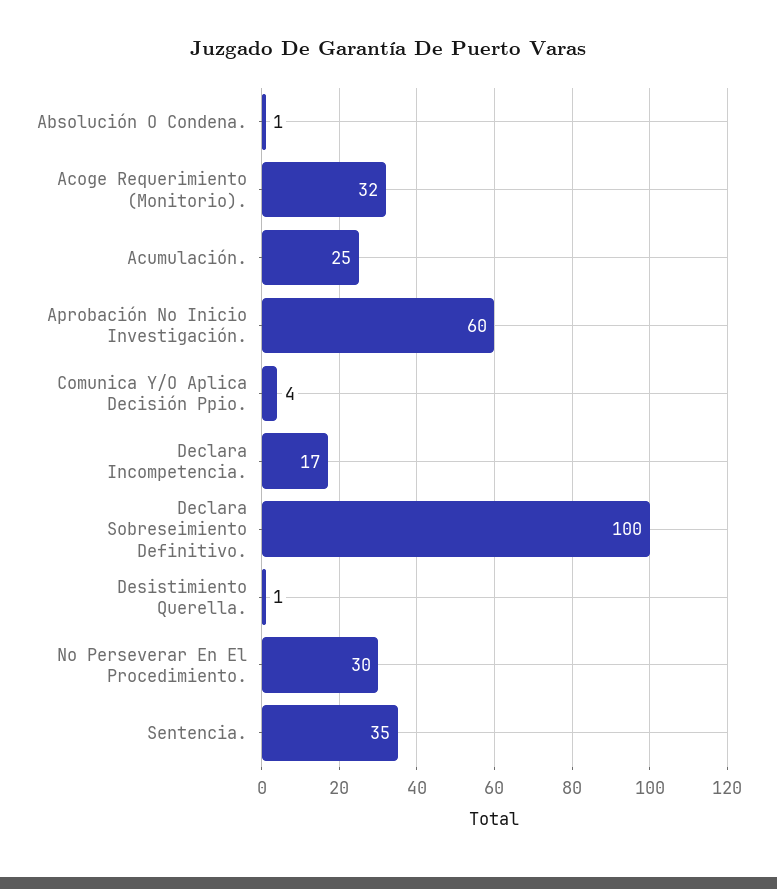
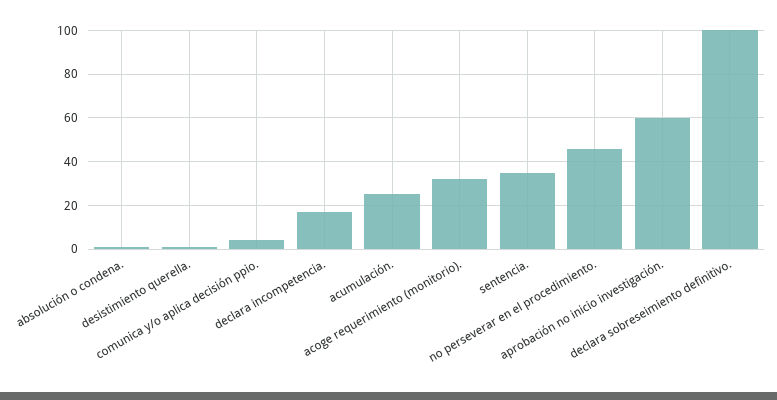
  {
    "Absolución O Condena.": 1,
    "Acoge Requerimiento (Monitorio).": 32,
    "Acumulación.": 25,
    "Aprobación No Inicio Investigación.": 60,
    "Comunica Y/O Aplica Decisión Ppio.": 4,
    "Declara Incompetencia.": 17,
    "Declara Sobreseimiento Definitivo.": 100,
    "Desistimiento Querella.": 1,
-   "No Perseverar En El Procedimiento.": 30,
+   "No Perseverar En El Procedimiento.": 45,
    "Sentencia.": 35
  }

